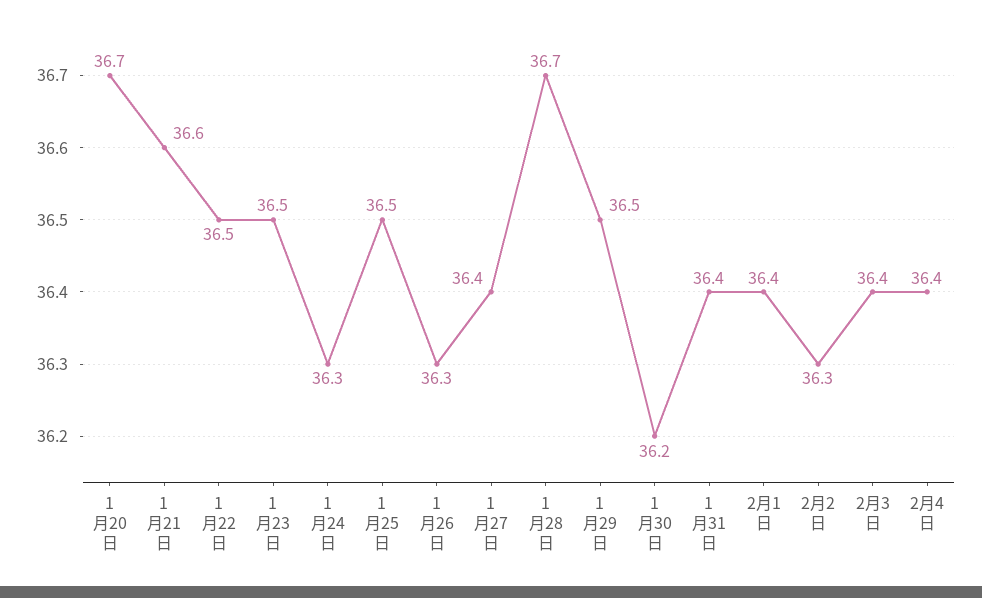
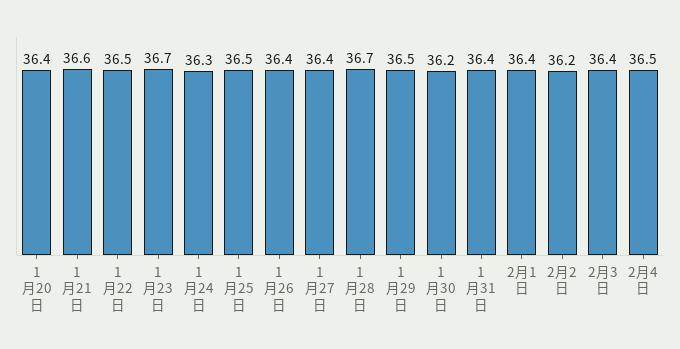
  {
-   "1月20日": 36.7,
+   "1月20日": 36.4,
    "1月21日": 36.6,
    "1月22日": 36.5,
-   "1月23日": 36.5,
+   "1月23日": 36.7,
    "1月24日": 36.3,
    "1月25日": 36.5,
-   "1月26日": 36.3,
+   "1月26日": 36.4,
    "1月27日": 36.4,
    "1月28日": 36.7,
    "1月29日": 36.5,
    "1月30日": 36.2,
    "1月31日": 36.4,
    "2月1日": 36.4,
-   "2月2日": 36.3,
+   "2月2日": 36.2,
    "2月3日": 36.4,
-   "2月4日": 36.4
+   "2月4日": 36.5
  }

